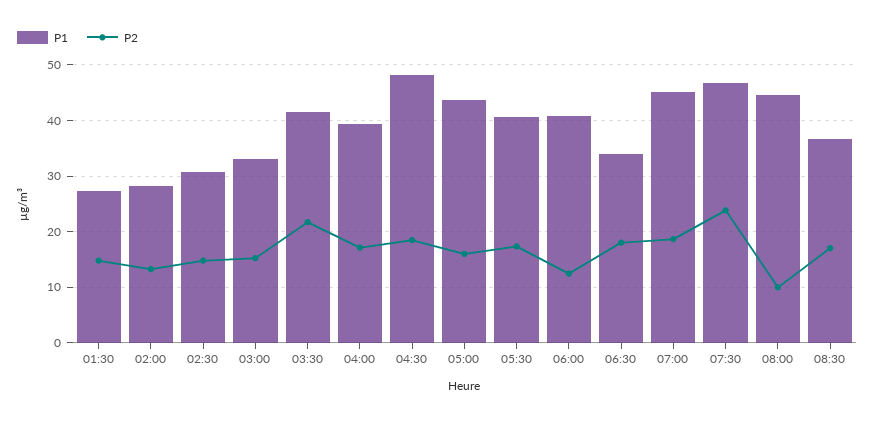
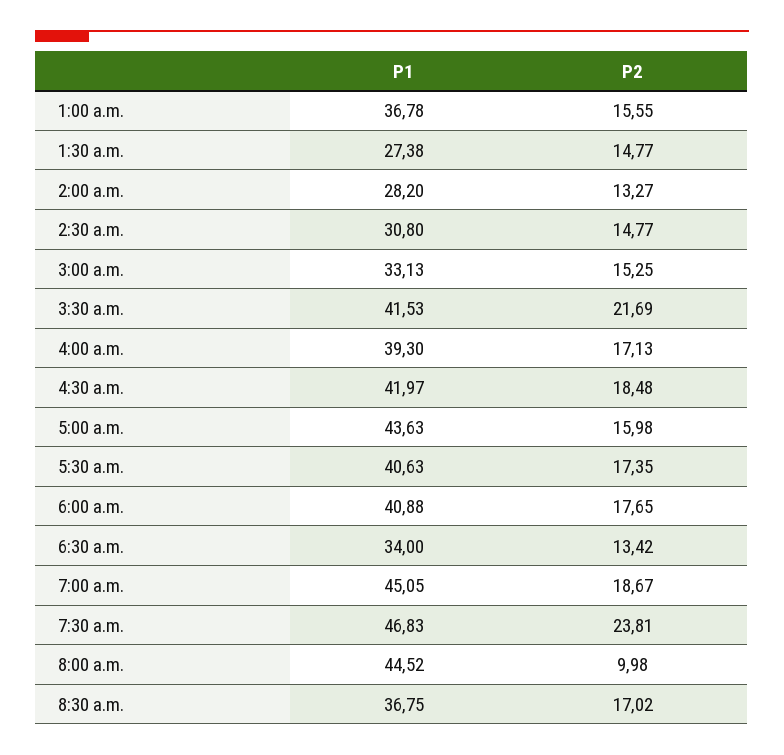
  {
    "P1": {
      "01:30": 27.38,
      "02:00": 28.2,
      "02:30": 30.8,
      "03:00": 33.13,
      "03:30": 41.53,
      "04:00": 39.3,
-     "04:30": 48,
+     "04:30": 41.97,
      "05:00": 43.63,
      "05:30": 40.63,
      "06:00": 40.88,
      "06:30": 34,
      "07:00": 45.05,
      "07:30": 46.83,
      "08:00": 44.52,
-     "08:30": 36.75
+     "08:30": 36.75,
+     "1:00 a.m.": 36.78
    },
    "P2": {
      "01:30": 14.77,
      "02:00": 13.27,
      "02:30": 14.77,
      "03:00": 15.25,
      "03:30": 21.69,
      "04:00": 17.13,
      "04:30": 18.48,
      "05:00": 15.98,
      "05:30": 17.35,
-     "06:00": 12,
+     "06:00": 17.65,
-     "06:30": 18,
+     "06:30": 13.42,
      "07:00": 18.67,
      "07:30": 23.81,
      "08:00": 9.98,
-     "08:30": 17.02
+     "08:30": 17.02,
+     "1:00 a.m.": 15.55
    }
  }

